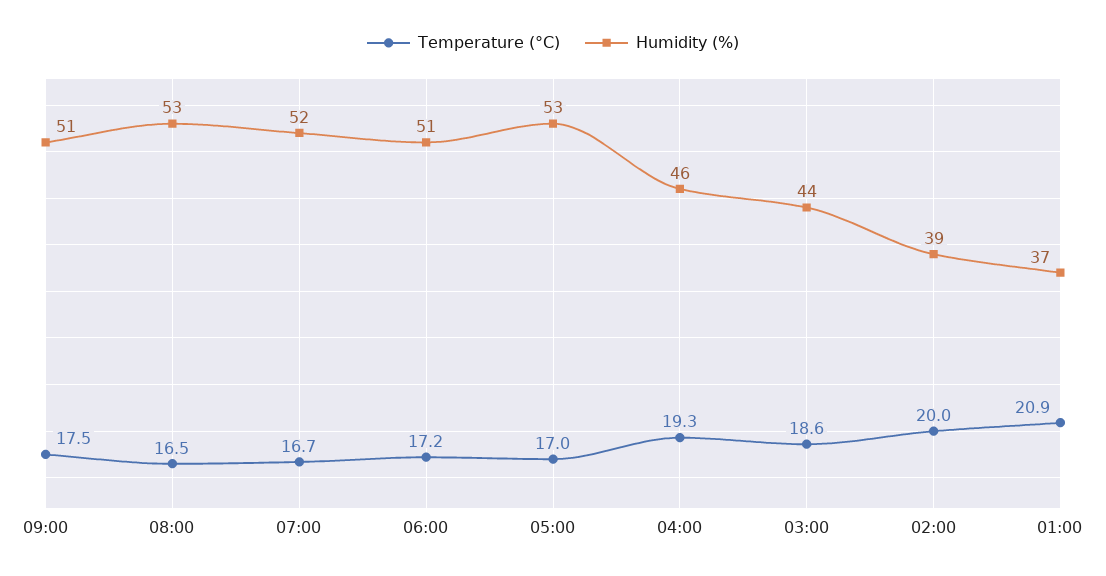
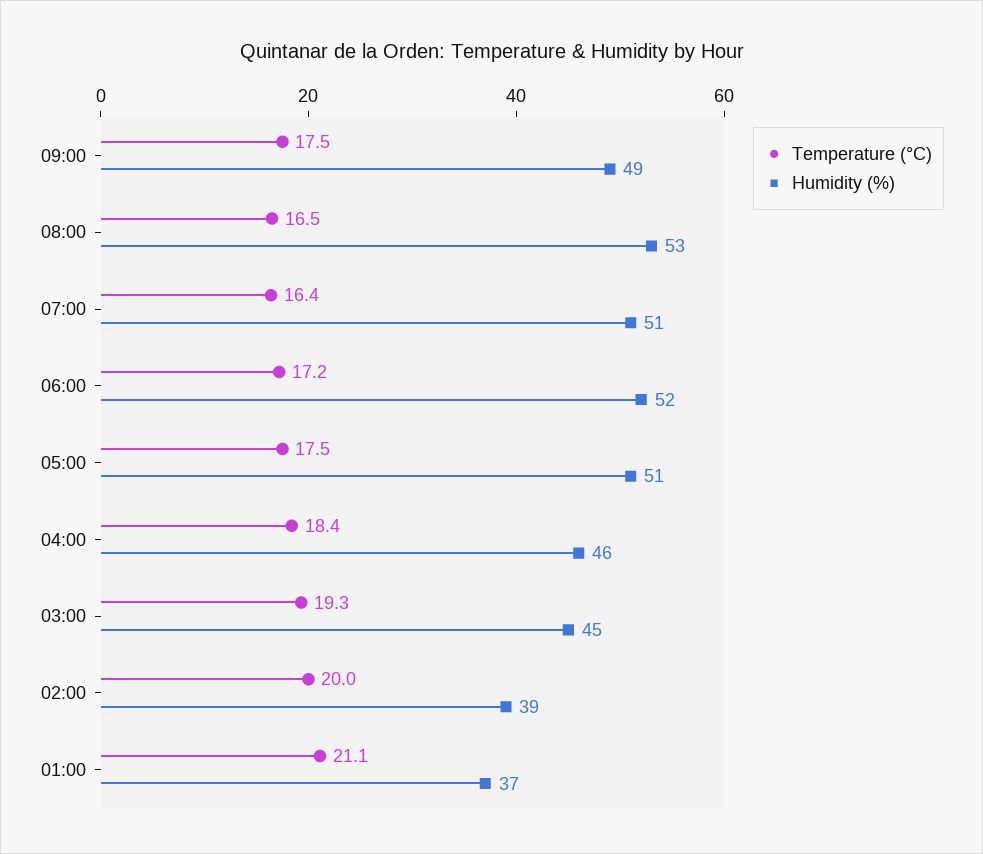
  {
    "Temperature (°C)": {
      "09:00": 17.5,
      "08:00": 16.5,
-     "07:00": 16.7,
+     "07:00": 16.4,
      "06:00": 17.2,
-     "05:00": 17,
+     "05:00": 17.5,
-     "04:00": 19.3,
+     "04:00": 18.4,
-     "03:00": 18.6,
+     "03:00": 19.3,
      "02:00": 20,
-     "01:00": 20.9
+     "01:00": 21.1
    },
    "Humidity (%)": {
-     "09:00": 51,
+     "09:00": 49,
      "08:00": 53,
-     "07:00": 52,
+     "07:00": 51,
-     "06:00": 51,
+     "06:00": 52,
-     "05:00": 53,
+     "05:00": 51,
      "04:00": 46,
-     "03:00": 44,
+     "03:00": 45,
      "02:00": 39,
      "01:00": 37
    }
  }

